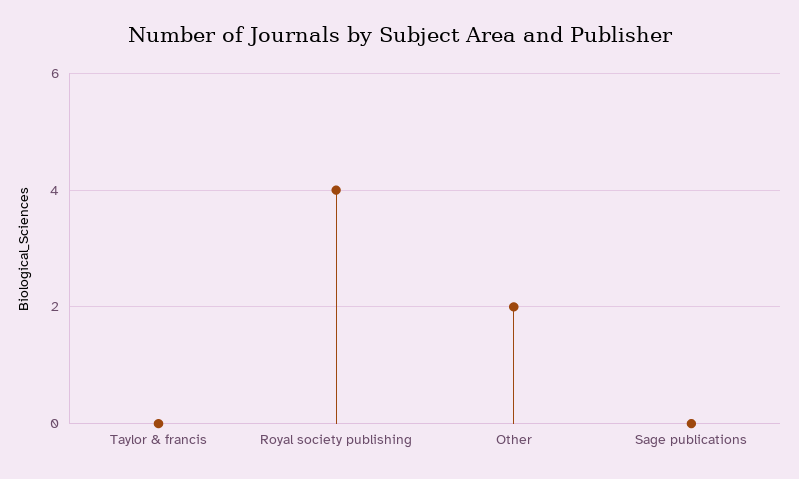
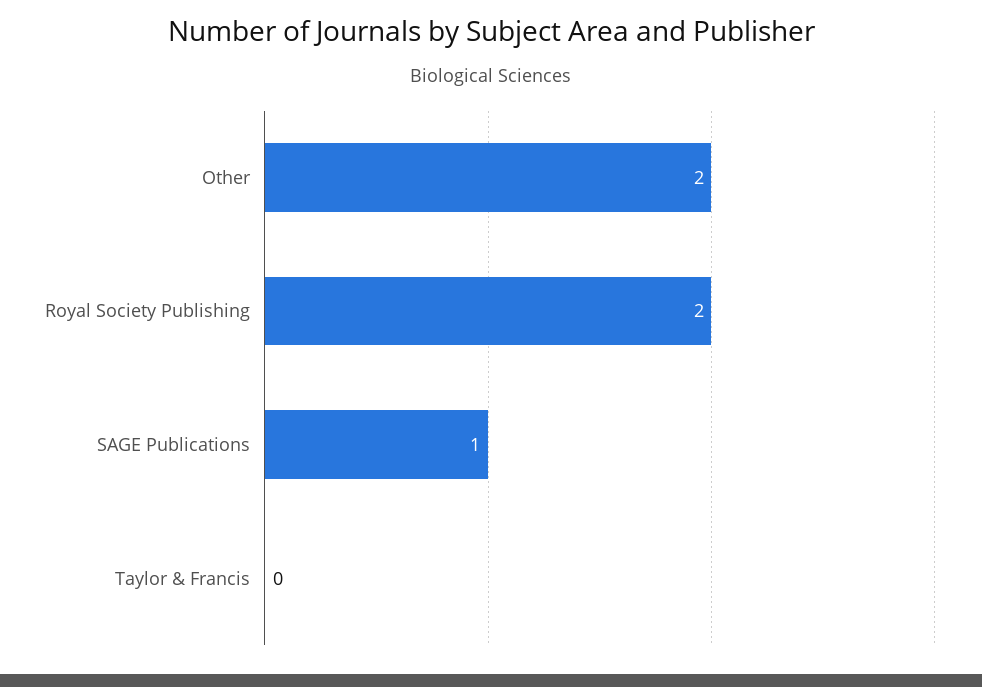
  {
    "Taylor & francis": 0,
-   "Royal society publishing": 4,
+   "Royal society publishing": 2,
    "Other": 2,
-   "Sage publications": 0
+   "Sage publications": 1
  }

